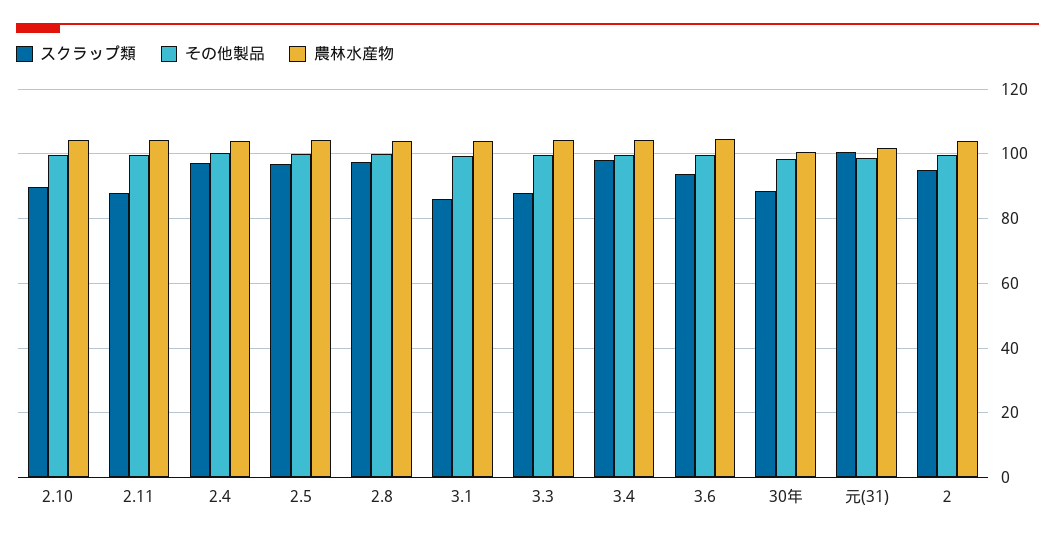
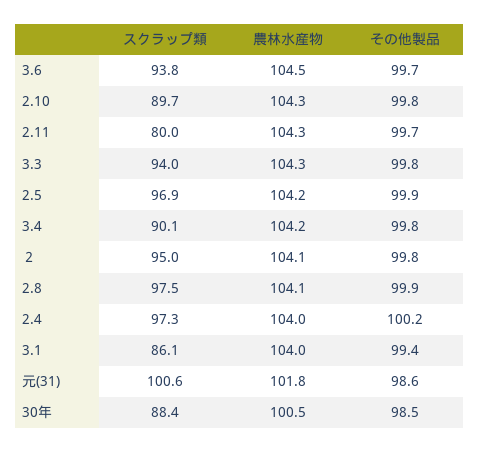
  {
    "スクラップ類": {
      "2.10": 89.7,
-     "2.11": 88,
+     "2.11": 80,
      "2.4": 97.3,
      "2.5": 96.9,
      "2.8": 97.5,
      "3.1": 86.1,
-     "3.3": 88,
+     "3.3": 94,
-     "3.4": 98,
+     "3.4": 90.1,
      "3.6": 93.8,
      "30年": 88.4,
      "元(31)": 100.6,
      "２": 95
    },
    "その他製品": {
      "2.10": 99.8,
      "2.11": 99.7,
      "2.4": 100.2,
      "2.5": 99.9,
      "2.8": 99.9,
      "3.1": 99.4,
      "3.3": 99.8,
      "3.4": 99.8,
      "3.6": 99.7,
      "30年": 98.5,
      "元(31)": 98.6,
      "２": 99.8
    },
    "農林水産物": {
      "2.10": 104.3,
      "2.11": 104.3,
      "2.4": 104,
      "2.5": 104.2,
      "2.8": 104.1,
      "3.1": 104,
      "3.3": 104.3,
      "3.4": 104.2,
      "3.6": 104.5,
      "30年": 100.5,
      "元(31)": 101.8,
      "２": 104.1
    }
  }

